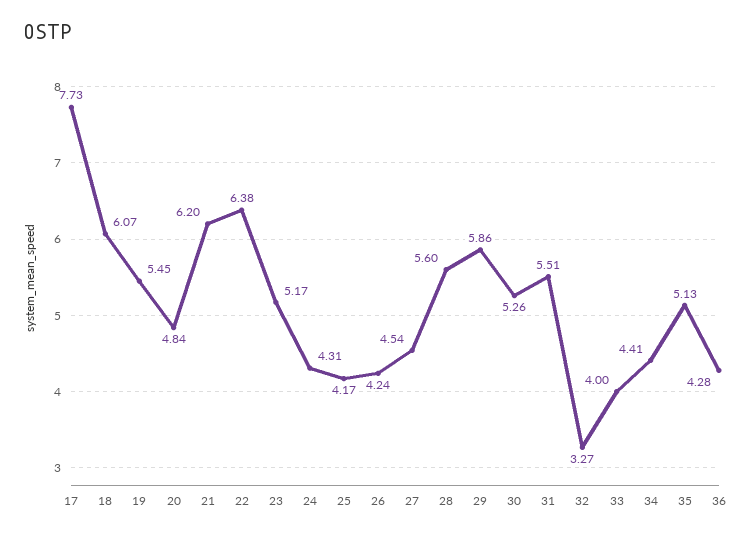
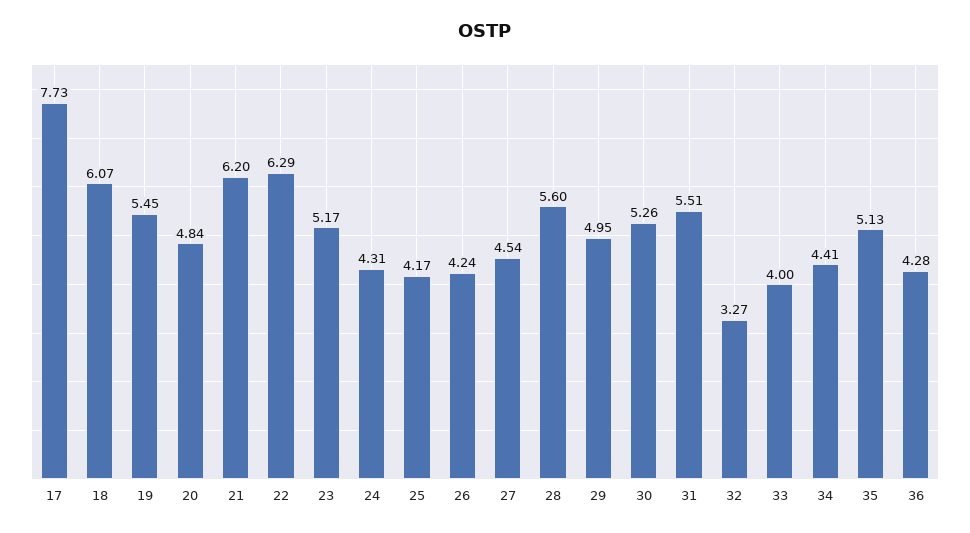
  {
    "17": 7.73,
    "18": 6.07,
    "19": 5.45,
    "20": 4.84,
    "21": 6.2,
-   "22": 6.38,
+   "22": 6.29,
    "23": 5.17,
    "24": 4.31,
    "25": 4.17,
    "26": 4.24,
    "27": 4.54,
    "28": 5.6,
-   "29": 5.86,
+   "29": 4.95,
    "30": 5.26,
    "31": 5.51,
    "32": 3.27,
    "33": 4,
    "34": 4.41,
    "35": 5.13,
    "36": 4.28
  }

